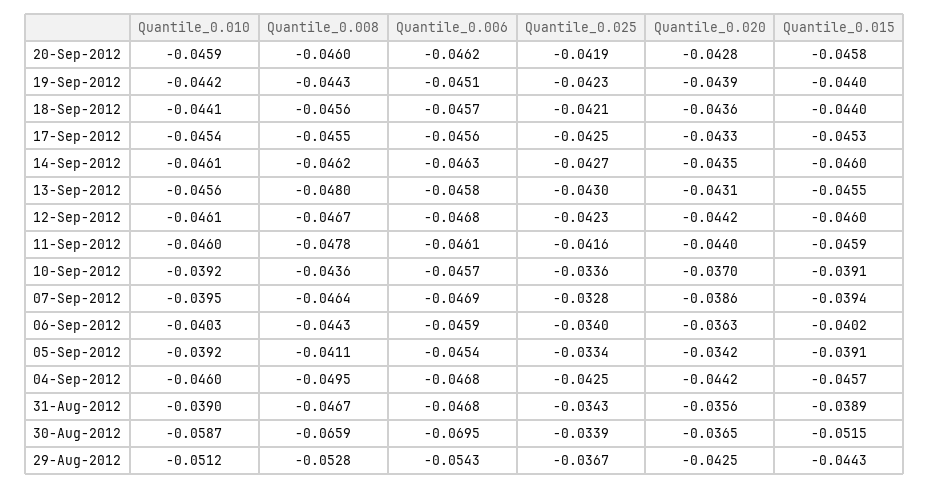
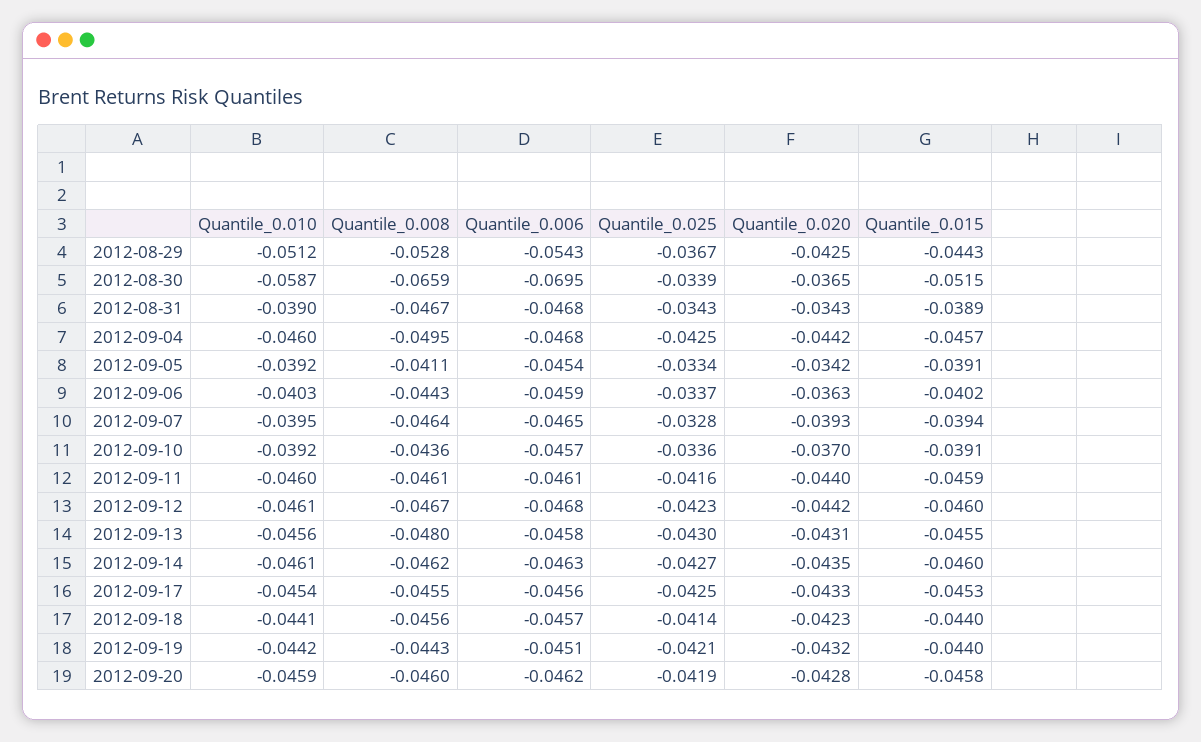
  {
    "Quantile_0.010": {
      "20-Sep-2012": -0.0459,
      "19-Sep-2012": -0.0442,
      "18-Sep-2012": -0.0441,
      "17-Sep-2012": -0.0454,
      "14-Sep-2012": -0.0461,
      "13-Sep-2012": -0.0456,
      "12-Sep-2012": -0.0461,
      "11-Sep-2012": -0.046,
      "10-Sep-2012": -0.0392,
      "07-Sep-2012": -0.0395,
      "06-Sep-2012": -0.0403,
      "05-Sep-2012": -0.0392,
      "04-Sep-2012": -0.046,
      "31-Aug-2012": -0.039,
      "30-Aug-2012": -0.0587,
      "29-Aug-2012": -0.0512
    },
    "Quantile_0.008": {
      "20-Sep-2012": -0.046,
      "19-Sep-2012": -0.0443,
      "18-Sep-2012": -0.0456,
      "17-Sep-2012": -0.0455,
      "14-Sep-2012": -0.0462,
      "13-Sep-2012": -0.048,
      "12-Sep-2012": -0.0467,
-     "11-Sep-2012": -0.0478,
+     "11-Sep-2012": -0.0461,
      "10-Sep-2012": -0.0436,
      "07-Sep-2012": -0.0464,
      "06-Sep-2012": -0.0443,
      "05-Sep-2012": -0.0411,
      "04-Sep-2012": -0.0495,
      "31-Aug-2012": -0.0467,
      "30-Aug-2012": -0.0659,
      "29-Aug-2012": -0.0528
    },
    "Quantile_0.006": {
      "20-Sep-2012": -0.0462,
      "19-Sep-2012": -0.0451,
      "18-Sep-2012": -0.0457,
      "17-Sep-2012": -0.0456,
      "14-Sep-2012": -0.0463,
      "13-Sep-2012": -0.0458,
      "12-Sep-2012": -0.0468,
      "11-Sep-2012": -0.0461,
      "10-Sep-2012": -0.0457,
-     "07-Sep-2012": -0.0469,
+     "07-Sep-2012": -0.0465,
      "06-Sep-2012": -0.0459,
      "05-Sep-2012": -0.0454,
      "04-Sep-2012": -0.0468,
      "31-Aug-2012": -0.0468,
      "30-Aug-2012": -0.0695,
      "29-Aug-2012": -0.0543
    },
    "Quantile_0.025": {
      "20-Sep-2012": -0.0419,
-     "19-Sep-2012": -0.0423,
+     "19-Sep-2012": -0.0421,
-     "18-Sep-2012": -0.0421,
+     "18-Sep-2012": -0.0414,
      "17-Sep-2012": -0.0425,
      "14-Sep-2012": -0.0427,
      "13-Sep-2012": -0.043,
      "12-Sep-2012": -0.0423,
      "11-Sep-2012": -0.0416,
      "10-Sep-2012": -0.0336,
      "07-Sep-2012": -0.0328,
-     "06-Sep-2012": -0.034,
+     "06-Sep-2012": -0.0337,
      "05-Sep-2012": -0.0334,
      "04-Sep-2012": -0.0425,
      "31-Aug-2012": -0.0343,
      "30-Aug-2012": -0.0339,
      "29-Aug-2012": -0.0367
    },
    "Quantile_0.020": {
      "20-Sep-2012": -0.0428,
-     "19-Sep-2012": -0.0439,
+     "19-Sep-2012": -0.0432,
-     "18-Sep-2012": -0.0436,
+     "18-Sep-2012": -0.0423,
      "17-Sep-2012": -0.0433,
      "14-Sep-2012": -0.0435,
      "13-Sep-2012": -0.0431,
      "12-Sep-2012": -0.0442,
      "11-Sep-2012": -0.044,
      "10-Sep-2012": -0.037,
-     "07-Sep-2012": -0.0386,
+     "07-Sep-2012": -0.0393,
      "06-Sep-2012": -0.0363,
      "05-Sep-2012": -0.0342,
      "04-Sep-2012": -0.0442,
-     "31-Aug-2012": -0.0356,
+     "31-Aug-2012": -0.0343,
      "30-Aug-2012": -0.0365,
      "29-Aug-2012": -0.0425
    },
    "Quantile_0.015": {
      "20-Sep-2012": -0.0458,
      "19-Sep-2012": -0.044,
      "18-Sep-2012": -0.044,
      "17-Sep-2012": -0.0453,
      "14-Sep-2012": -0.046,
      "13-Sep-2012": -0.0455,
      "12-Sep-2012": -0.046,
      "11-Sep-2012": -0.0459,
      "10-Sep-2012": -0.0391,
      "07-Sep-2012": -0.0394,
      "06-Sep-2012": -0.0402,
      "05-Sep-2012": -0.0391,
      "04-Sep-2012": -0.0457,
      "31-Aug-2012": -0.0389,
      "30-Aug-2012": -0.0515,
      "29-Aug-2012": -0.0443
    }
  }

